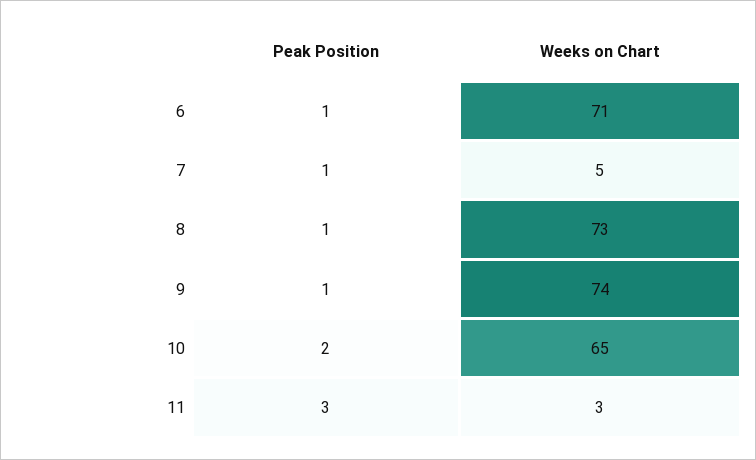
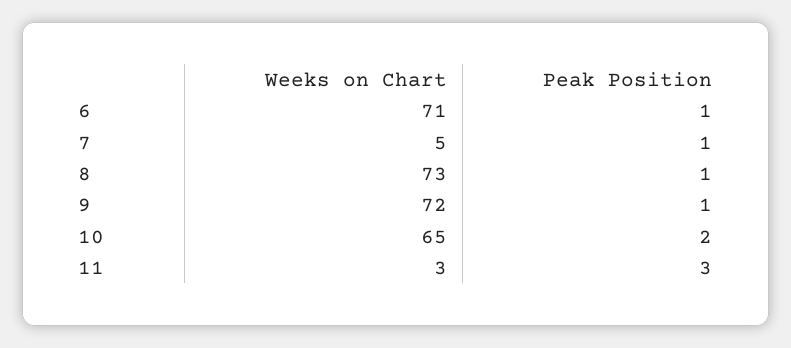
  {
    "Peak Position": {
      "6": 1,
      "7": 1,
      "8": 1,
      "9": 1,
      "10": 2,
      "11": 3
    },
    "Weeks on Chart": {
      "6": 71,
      "7": 5,
      "8": 73,
-     "9": 74,
+     "9": 72,
      "10": 65,
      "11": 3
    }
  }

